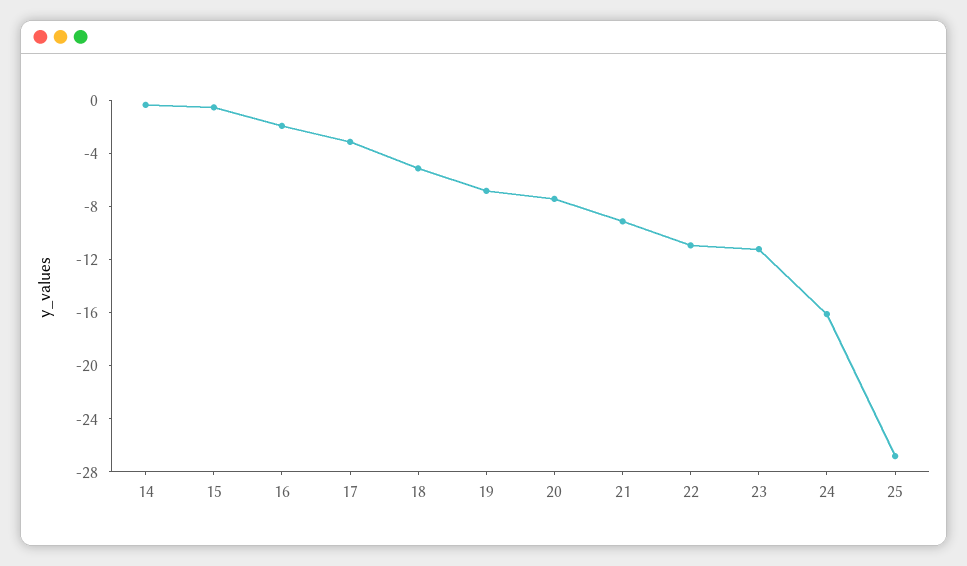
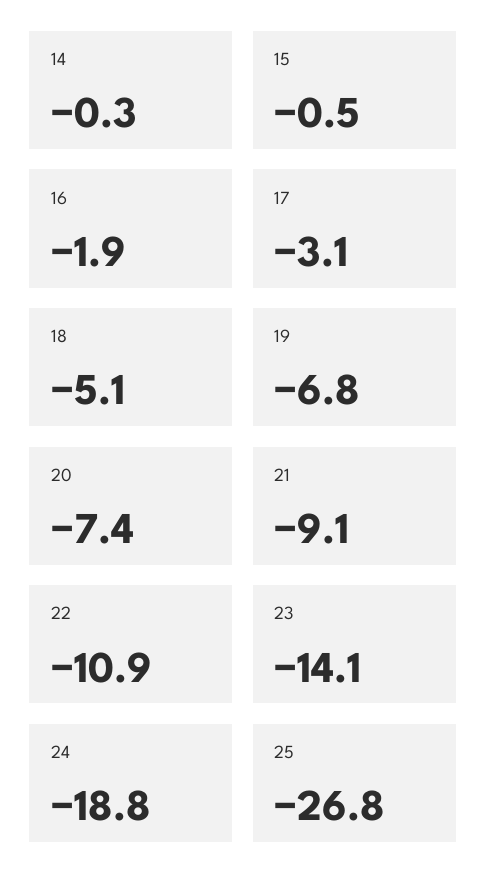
  {
    "14": -0.3,
    "15": -0.5,
    "16": -1.9,
    "17": -3.1,
    "18": -5.1,
    "19": -6.8,
    "20": -7.4,
    "21": -9.1,
    "22": -10.9,
-   "23": -11,
+   "23": -14.1,
-   "24": -16,
+   "24": -18.8,
    "25": -26.8
  }

